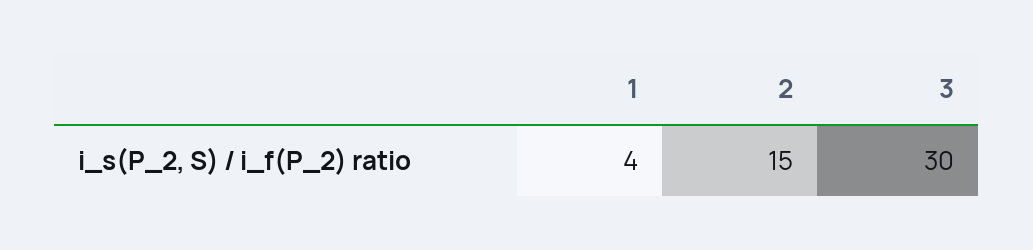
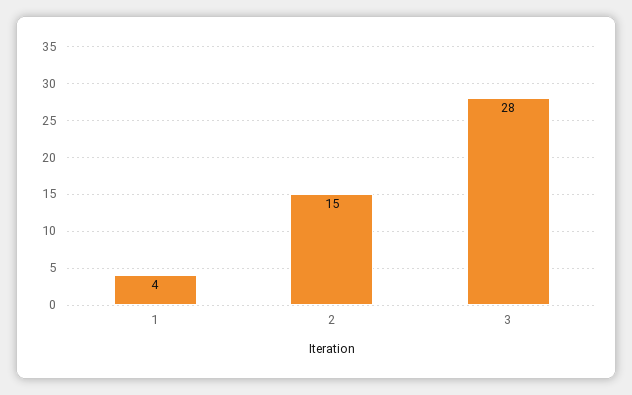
  {
    "1": 4,
    "2": 15,
-   "3": 30
+   "3": 28
  }

